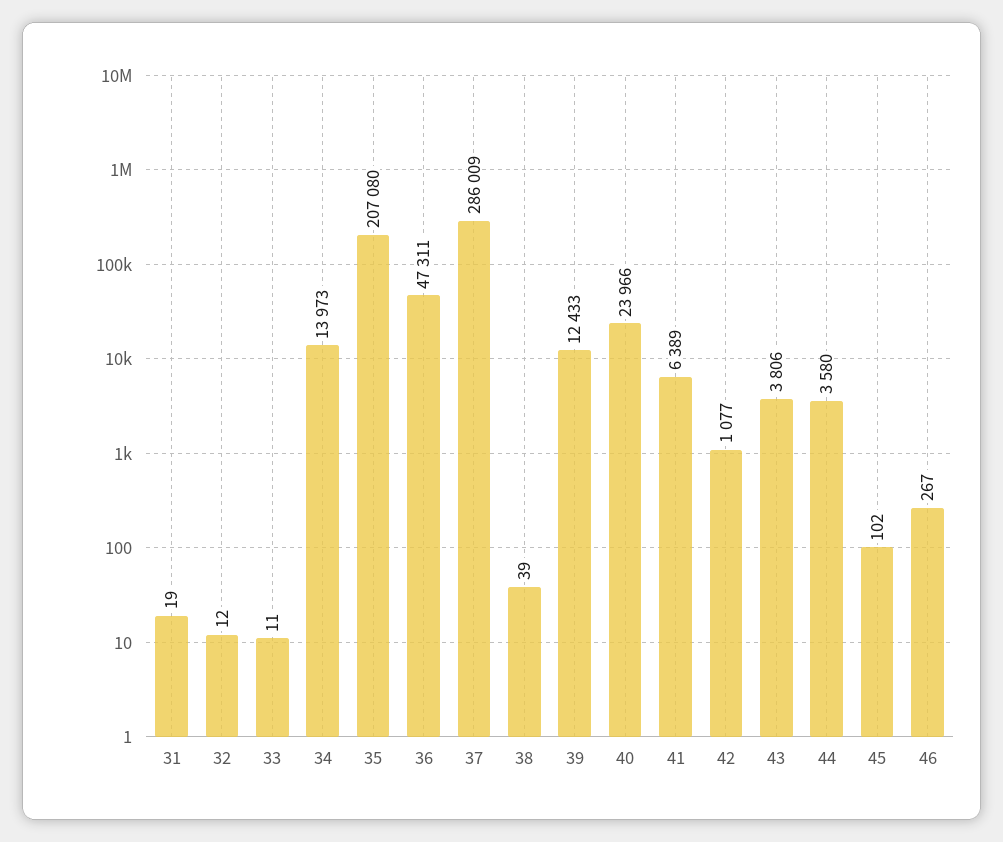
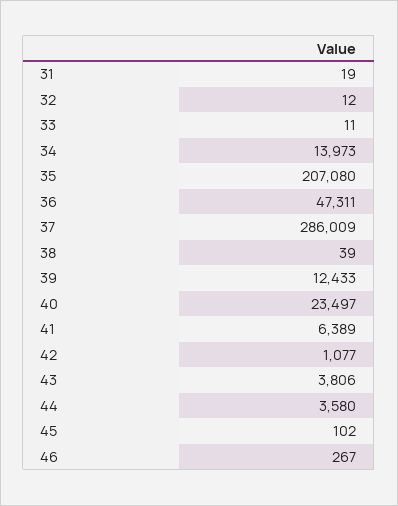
  {
    "31": 19,
    "32": 12,
    "33": 11,
    "34": 13973,
    "35": 207080,
    "36": 47311,
    "37": 286009,
    "38": 39,
    "39": 12433,
-   "40": 23966,
+   "40": 23497,
    "41": 6389,
    "42": 1077,
    "43": 3806,
    "44": 3580,
    "45": 102,
    "46": 267
  }

